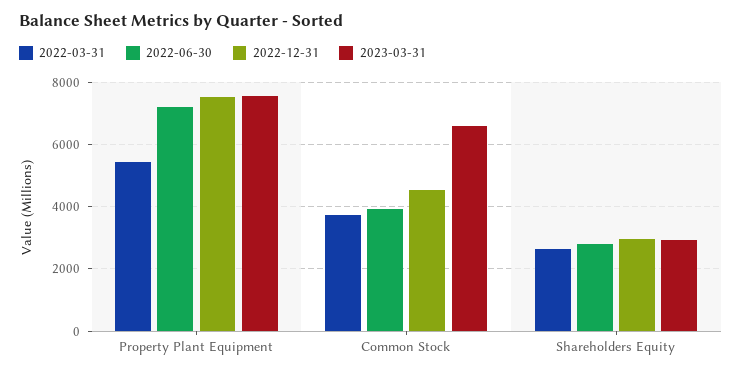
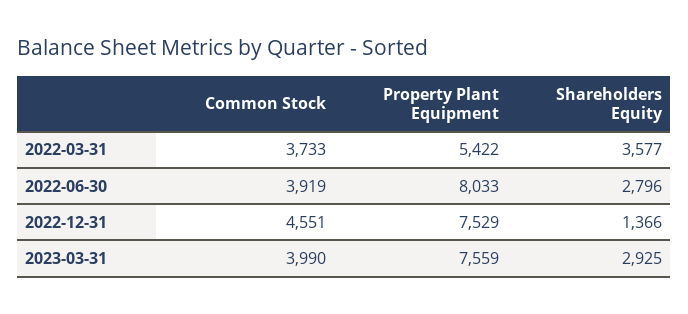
  {
    "2022-03-31": {
      "Property Plant Equipment": 5422,
      "Common Stock": 3733,
-     "Shareholders Equity": 2600
+     "Shareholders Equity": 3577
    },
    "2022-06-30": {
-     "Property Plant Equipment": 7200,
+     "Property Plant Equipment": 8033,
      "Common Stock": 3919,
      "Shareholders Equity": 2796
    },
    "2022-12-31": {
      "Property Plant Equipment": 7529,
      "Common Stock": 4551,
-     "Shareholders Equity": 3000
+     "Shareholders Equity": 1366
    },
    "2023-03-31": {
      "Property Plant Equipment": 7559,
-     "Common Stock": 6600,
+     "Common Stock": 3990,
      "Shareholders Equity": 2925
    }
  }

